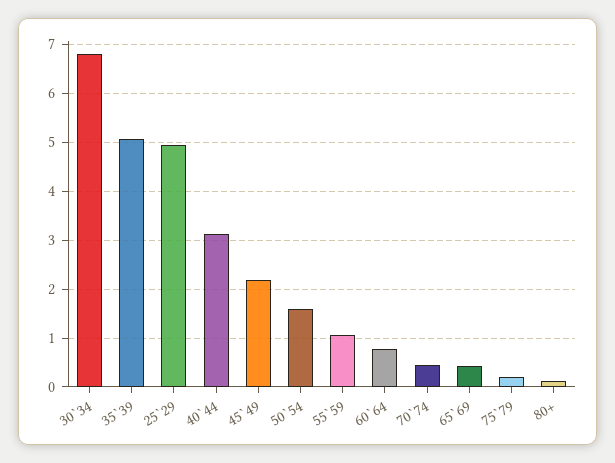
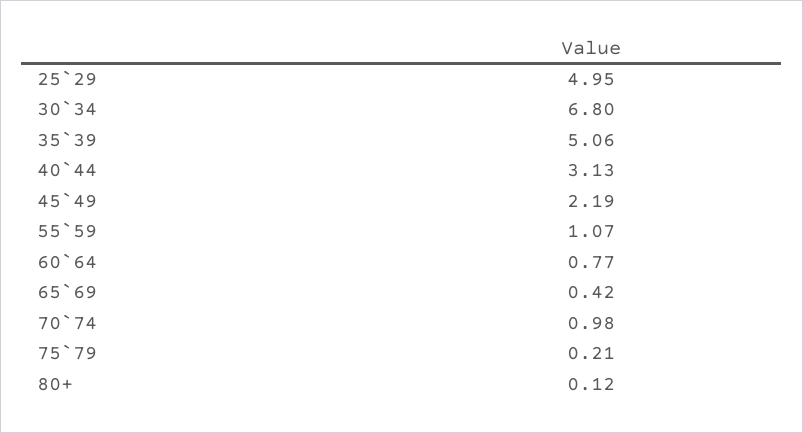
  {
    "30`34": 6.8,
    "35`39": 5.06,
    "25`29": 4.95,
    "40`44": 3.13,
    "45`49": 2.19,
-   "50`54": 1.6,
    "55`59": 1.07,
    "60`64": 0.77,
-   "70`74": 0.4,
+   "70`74": 0.98,
    "65`69": 0.42,
    "75`79": 0.21,
    "80+": 0.12
  }

